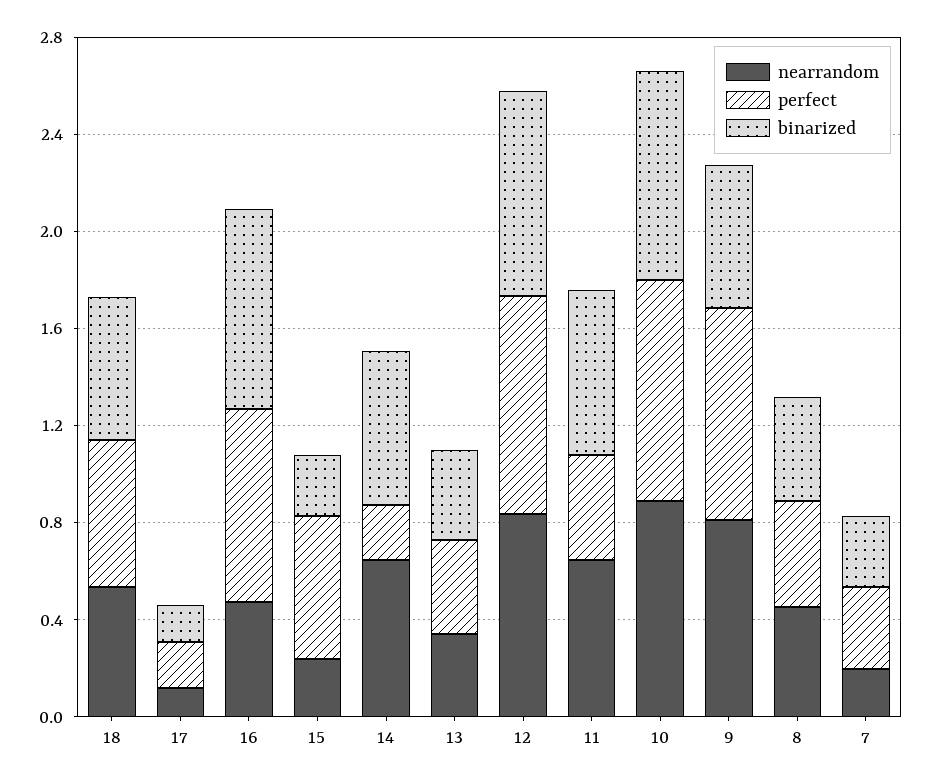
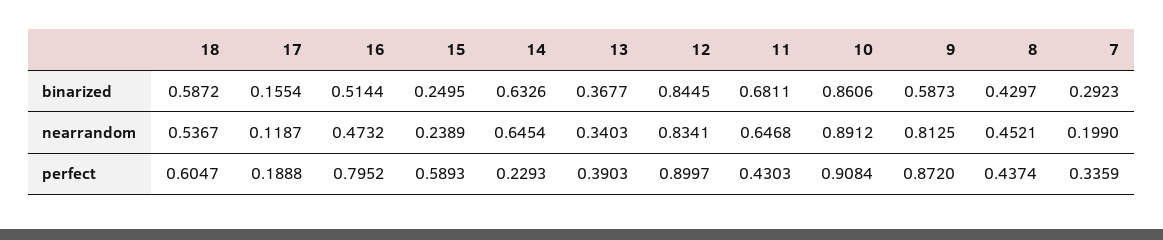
  {
    "nearrandom": {
      "18": 0.5367,
      "17": 0.1187,
      "16": 0.4732,
      "15": 0.2389,
      "14": 0.6454,
      "13": 0.3403,
      "12": 0.8341,
      "11": 0.6468,
      "10": 0.8912,
      "9": 0.8125,
      "8": 0.4521,
      "7": 0.199
    },
    "perfect": {
      "18": 0.6047,
      "17": 0.1888,
      "16": 0.7952,
      "15": 0.5893,
      "14": 0.2293,
      "13": 0.3903,
      "12": 0.8997,
      "11": 0.4303,
      "10": 0.9084,
      "9": 0.872,
      "8": 0.4374,
      "7": 0.3359
    },
    "binarized": {
      "18": 0.5872,
      "17": 0.1554,
-     "16": 0.8,
+     "16": 0.5144,
      "15": 0.2495,
      "14": 0.6326,
      "13": 0.3677,
      "12": 0.8445,
      "11": 0.6811,
      "10": 0.8606,
      "9": 0.5873,
      "8": 0.4297,
      "7": 0.2923
    }
  }

